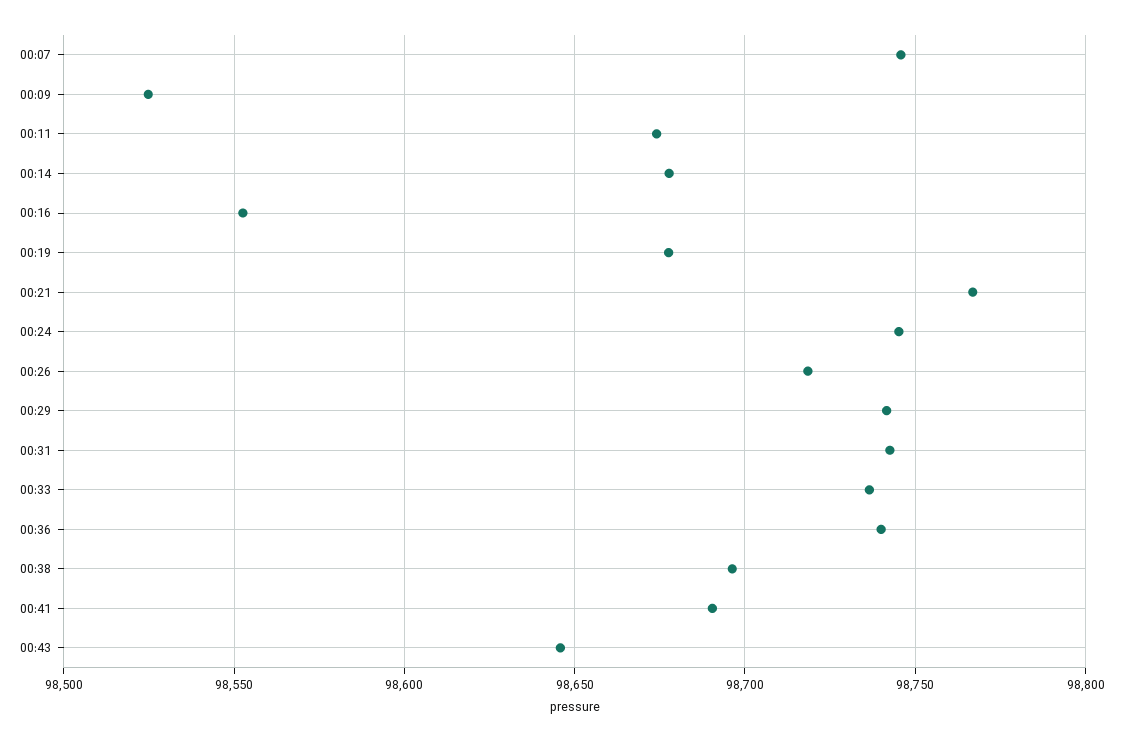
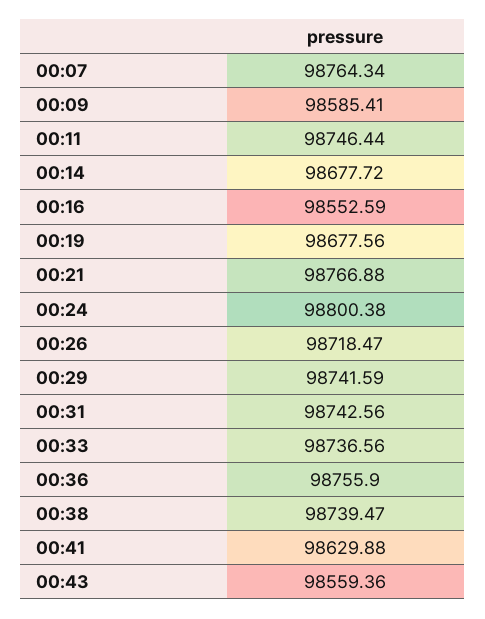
  {
-   "00:07": 98745,
+   "00:07": 98764.34,
-   "00:09": 98525,
+   "00:09": 98585.41,
-   "00:11": 98675,
+   "00:11": 98746.44,
    "00:14": 98677.72,
    "00:16": 98552.59,
    "00:19": 98677.56,
    "00:21": 98766.88,
-   "00:24": 98745,
+   "00:24": 98800.38,
    "00:26": 98718.47,
    "00:29": 98741.59,
    "00:31": 98742.56,
    "00:33": 98736.56,
-   "00:36": 98740,
+   "00:36": 98755.9,
-   "00:38": 98695,
+   "00:38": 98739.47,
-   "00:41": 98690,
+   "00:41": 98629.88,
-   "00:43": 98645
+   "00:43": 98559.36
  }

